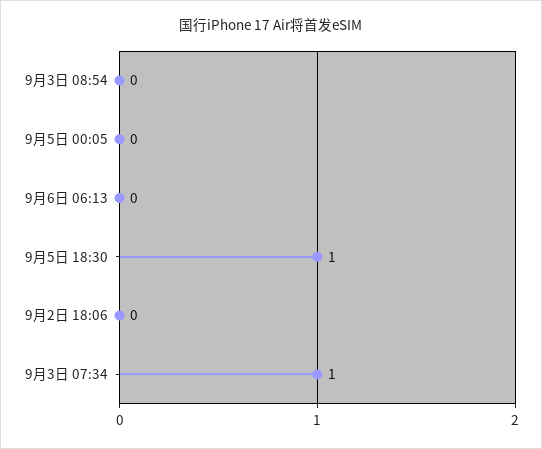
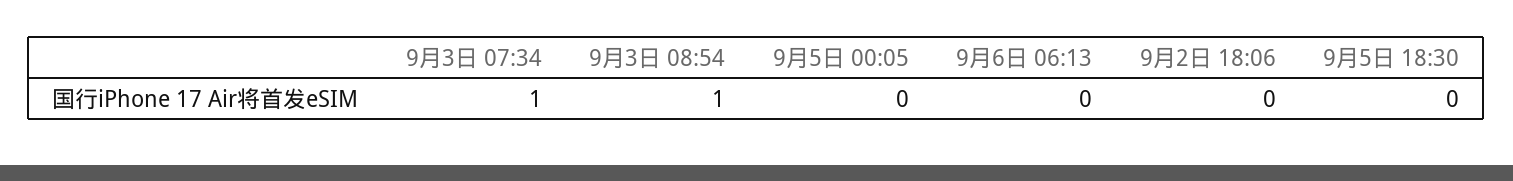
  {
-   "9月3日 08:54": 0,
+   "9月3日 08:54": 1,
    "9月5日 00:05": 0,
    "9月6日 06:13": 0,
-   "9月5日 18:30": 1,
+   "9月5日 18:30": 0,
    "9月2日 18:06": 0,
    "9月3日 07:34": 1
  }

